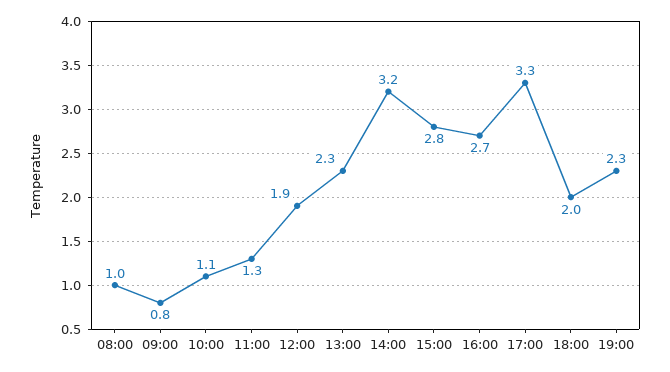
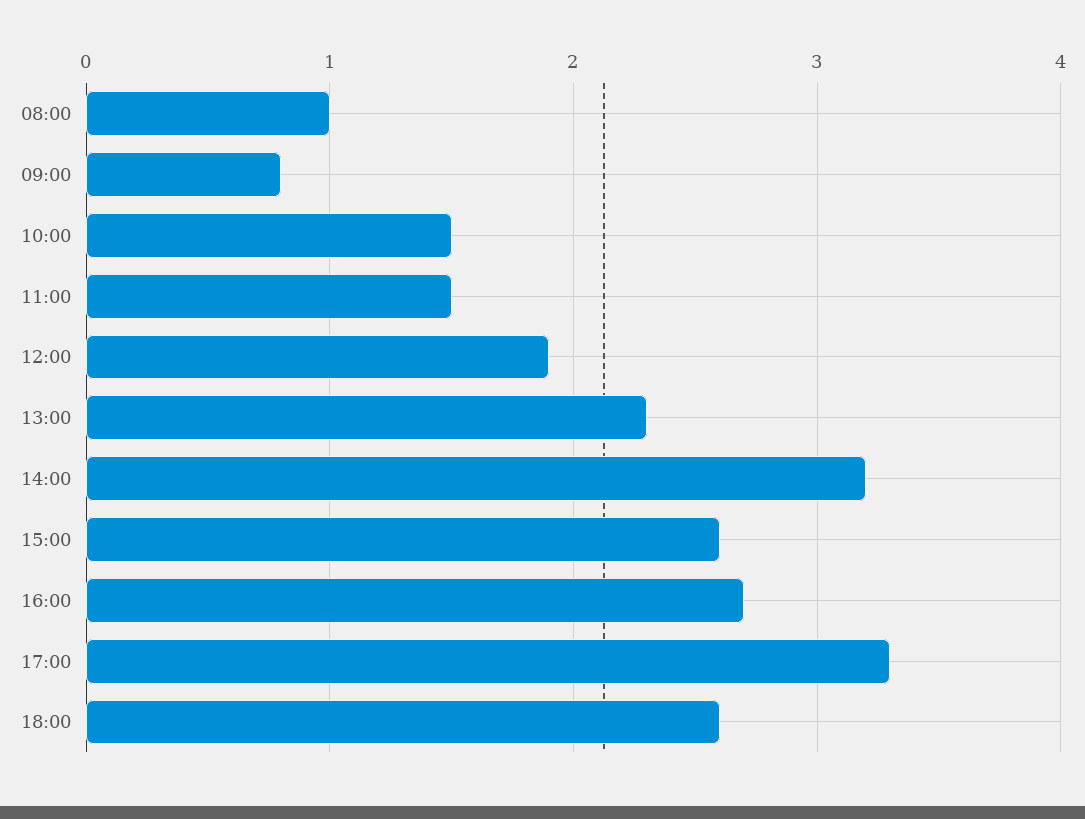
  {
    "08:00": 1,
    "09:00": 0.8,
-   "10:00": 1.1,
+   "10:00": 1.5,
-   "11:00": 1.3,
+   "11:00": 1.5,
    "12:00": 1.9,
    "13:00": 2.3,
    "14:00": 3.2,
-   "15:00": 2.8,
+   "15:00": 2.6,
    "16:00": 2.7,
    "17:00": 3.3,
-   "18:00": 2,
+   "18:00": 2.6
-   "19:00": 2.3
  }

